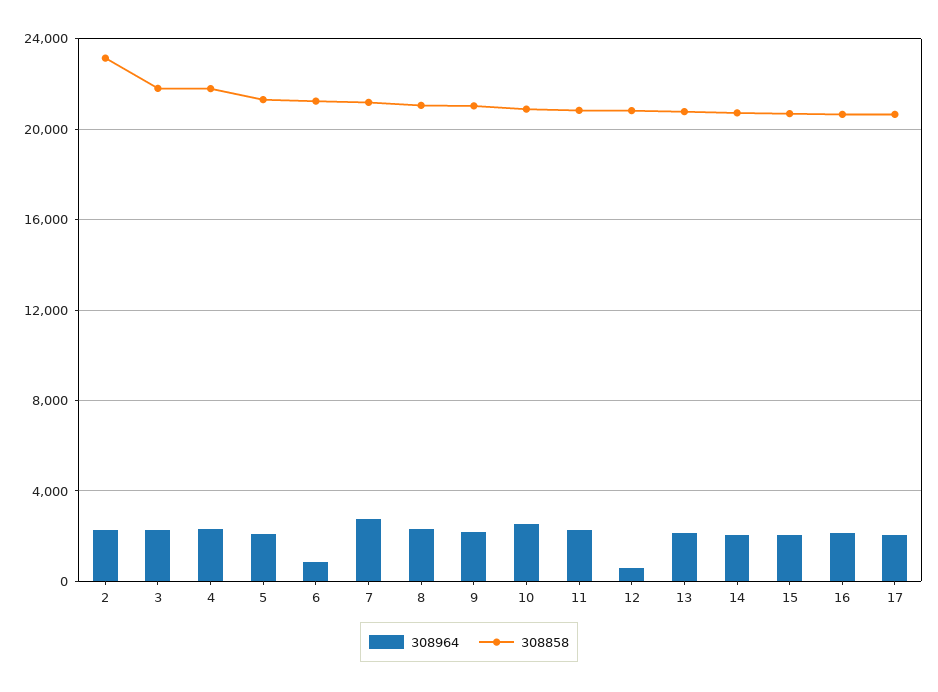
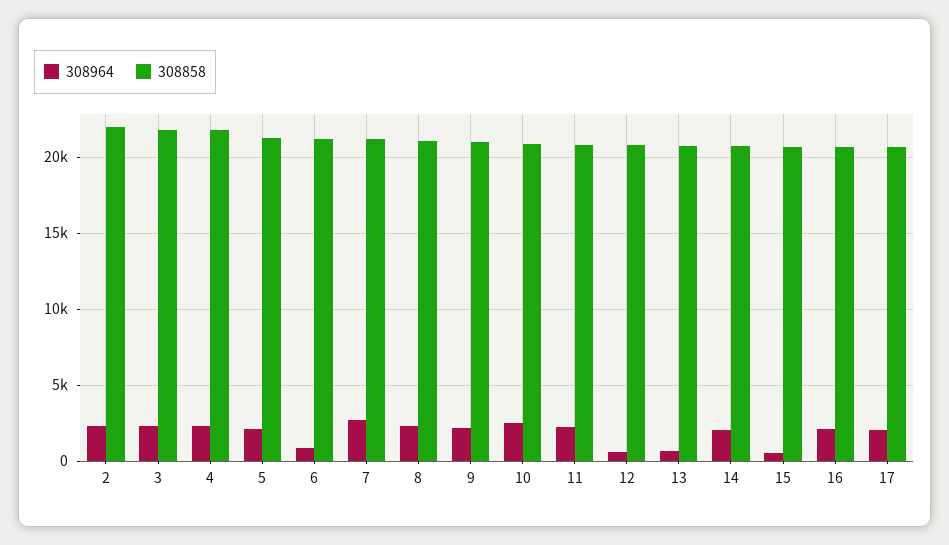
  {
    "308964": {
      "2": 2500,
      "3": 2500,
      "4": 2500,
      "5": 2000,
      "6": 1000,
      "7": 2500,
      "8": 2500,
      "9": 2000,
      "10": 2500,
      "11": 2500,
      "12": 500,
-     "13": 2000,
+     "13": 500,
      "14": 2000,
-     "15": 2000,
+     "15": 500,
      "16": 2000,
      "17": 2000
    },
    "308858": {
-     "2": 23000,
+     "2": 22000,
      "3": 22000,
      "4": 22000,
      "5": 21500,
      "6": 21000,
      "7": 21000,
      "8": 21000,
      "9": 21000,
      "10": 21000,
      "11": 21000,
      "12": 21000,
      "13": 21000,
      "14": 20500,
      "15": 20500,
      "16": 20500,
      "17": 20500
    }
  }

